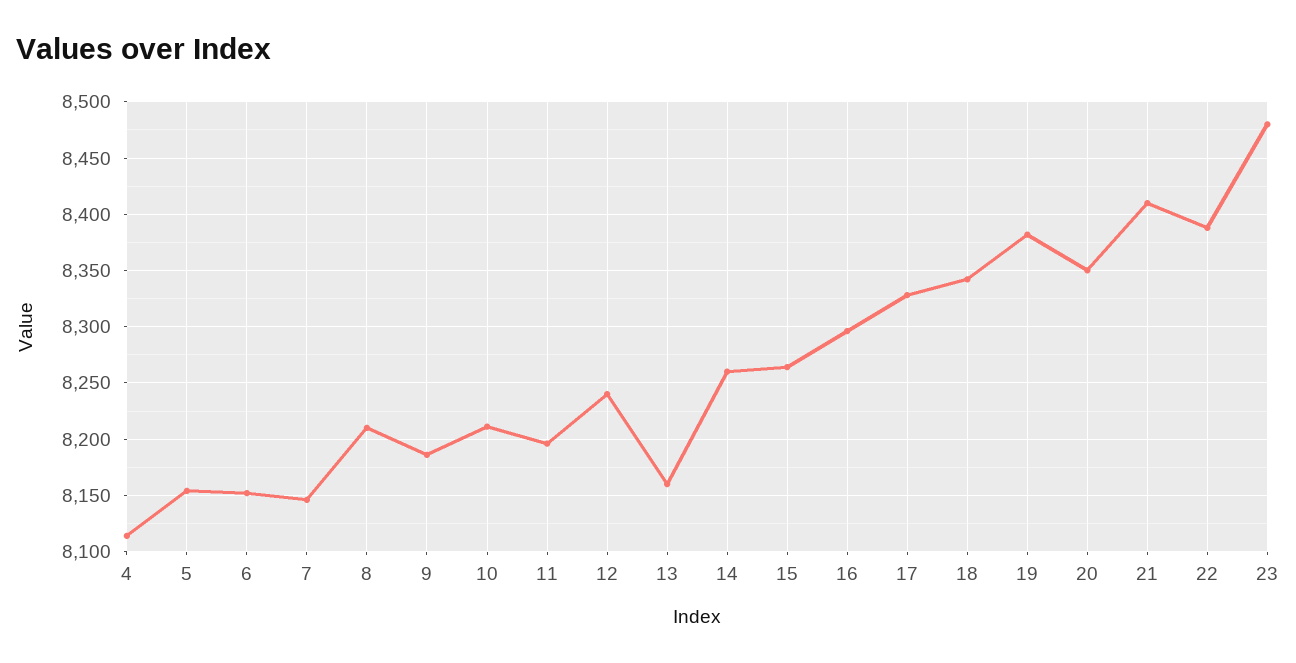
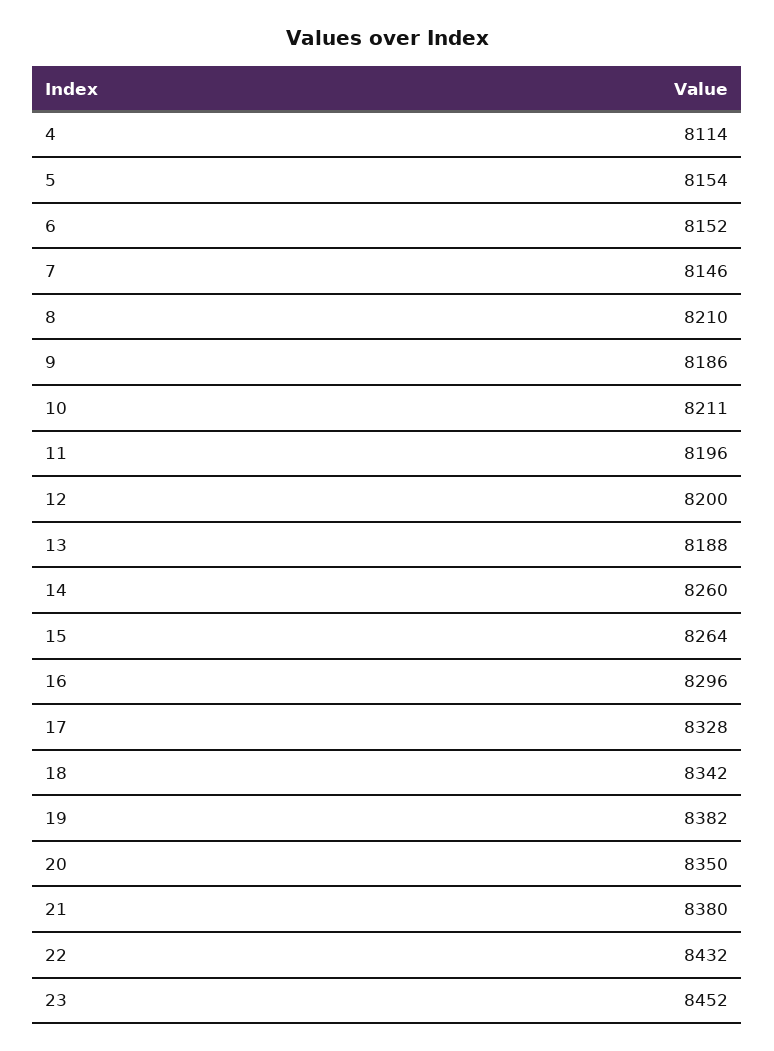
  {
    "4": 8114,
    "5": 8154,
    "6": 8152,
    "7": 8146,
    "8": 8210,
    "9": 8186,
    "10": 8211,
    "11": 8196,
-   "12": 8240,
+   "12": 8200,
-   "13": 8160,
+   "13": 8188,
    "14": 8260,
    "15": 8264,
    "16": 8296,
    "17": 8328,
    "18": 8342,
    "19": 8382,
    "20": 8350,
-   "21": 8410,
+   "21": 8380,
-   "22": 8390,
+   "22": 8432,
-   "23": 8480
+   "23": 8452
  }

